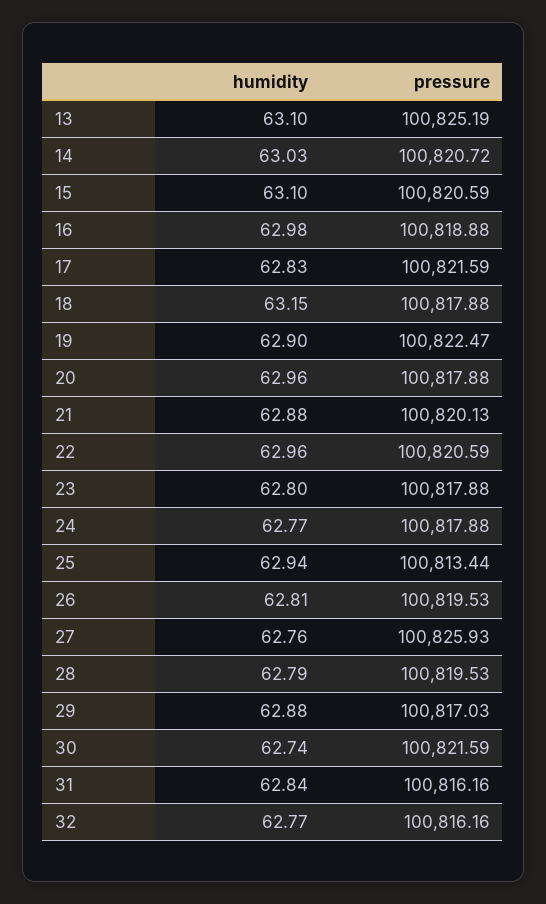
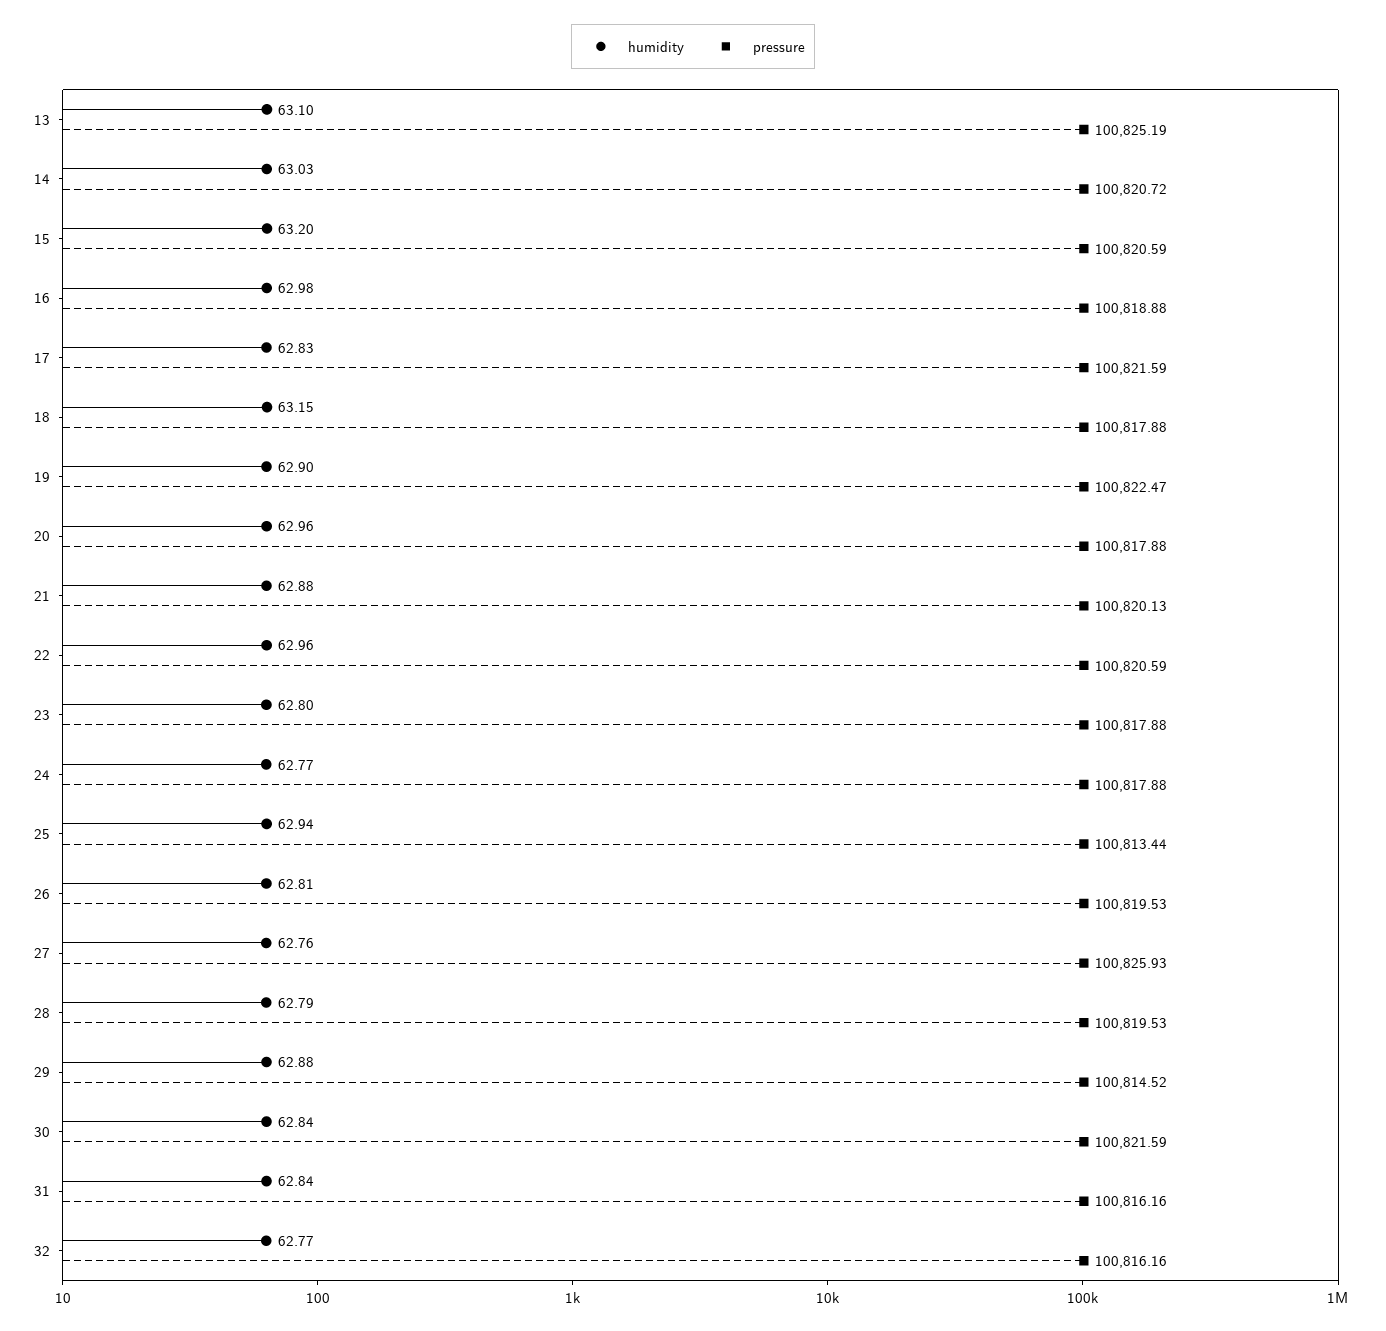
  {
    "humidity": {
      "13": 63.1,
      "14": 63.03,
-     "15": 63.1,
+     "15": 63.2,
      "16": 62.98,
      "17": 62.83,
      "18": 63.15,
      "19": 62.9,
      "20": 62.96,
      "21": 62.88,
      "22": 62.96,
      "23": 62.8,
      "24": 62.77,
      "25": 62.94,
      "26": 62.81,
      "27": 62.76,
      "28": 62.79,
      "29": 62.88,
-     "30": 62.74,
+     "30": 62.84,
      "31": 62.84,
      "32": 62.77
    },
    "pressure": {
      "13": 100825.19,
      "14": 100820.72,
      "15": 100820.59,
      "16": 100818.88,
      "17": 100821.59,
      "18": 100817.88,
      "19": 100822.47,
      "20": 100817.88,
      "21": 100820.13,
      "22": 100820.59,
      "23": 100817.88,
      "24": 100817.88,
      "25": 100813.44,
      "26": 100819.53,
      "27": 100825.93,
      "28": 100819.53,
-     "29": 100817.03,
+     "29": 100814.52,
      "30": 100821.59,
      "31": 100816.16,
      "32": 100816.16
    }
  }

